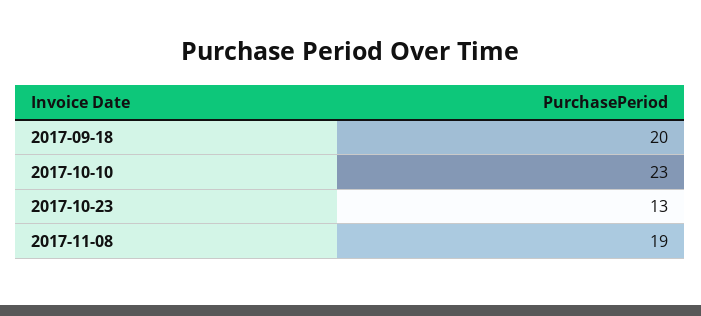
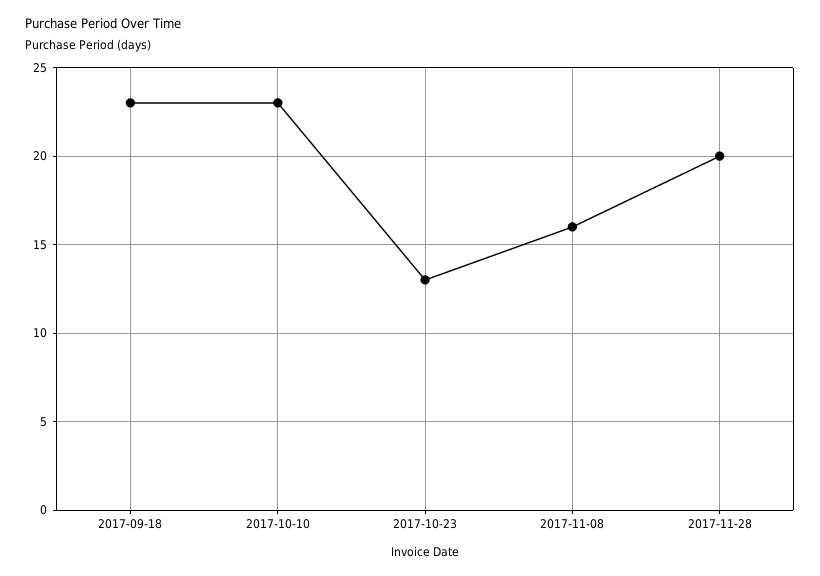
  {
-   "2017-09-18": 20,
+   "2017-09-18": 23,
    "2017-10-10": 23,
    "2017-10-23": 13,
-   "2017-11-08": 19
+   "2017-11-08": 16,
+   "2017-11-28": 20
  }

